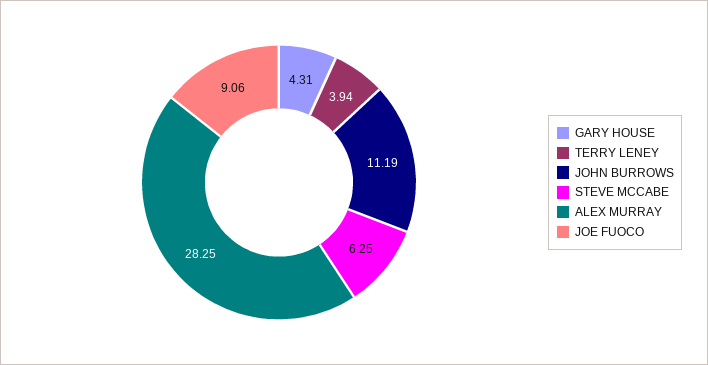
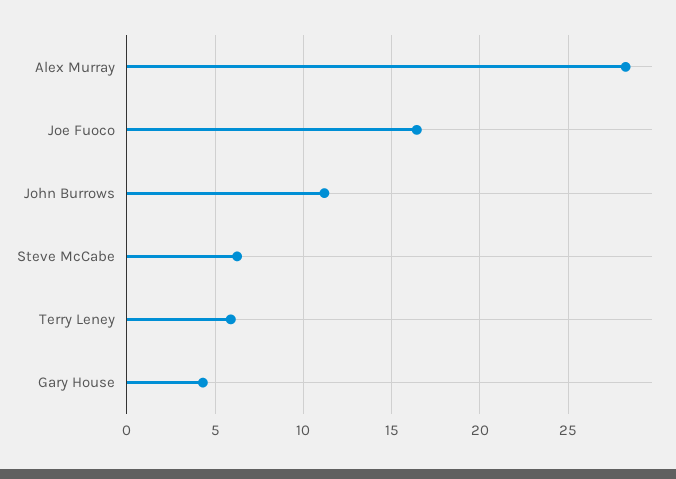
  {
    "GARY HOUSE": 4.31,
-   "TERRY LENEY": 3.94,
+   "TERRY LENEY": 6,
    "JOHN BURROWS": 11.19,
    "STEVE MCCABE": 6.25,
    "ALEX MURRAY": 28.25,
-   "JOE FUOCO": 9.06
+   "JOE FUOCO": 16.5
  }

